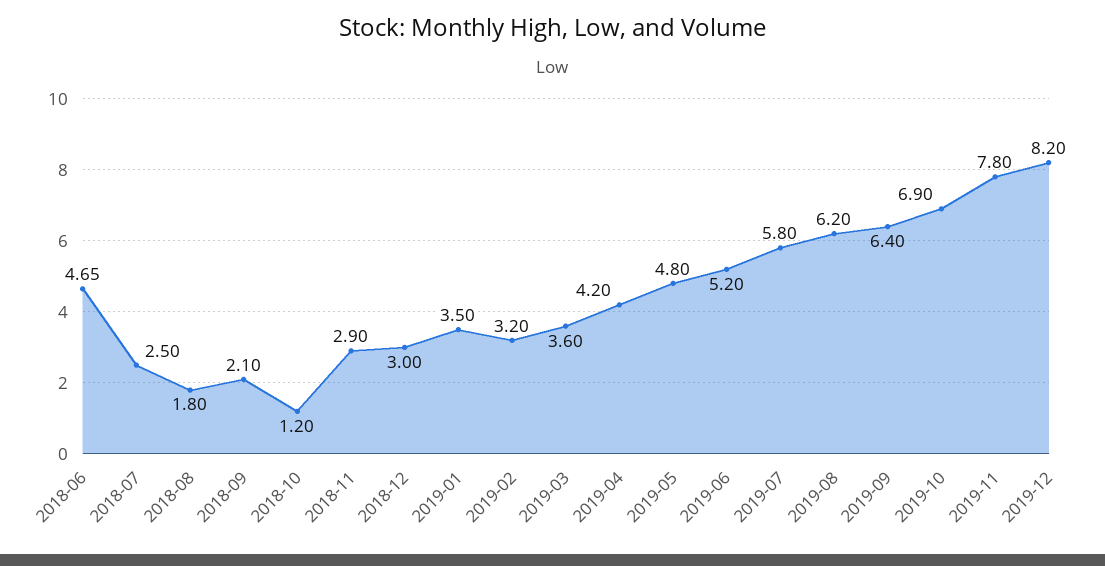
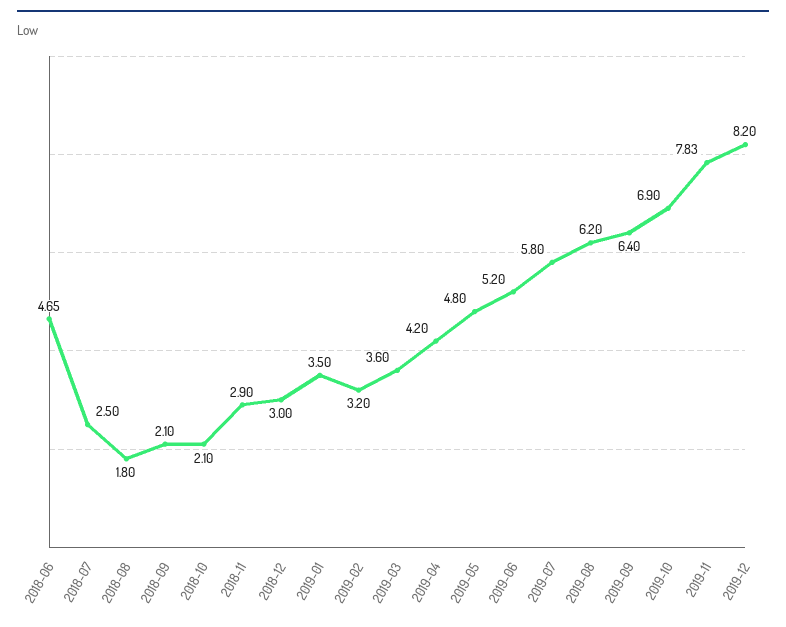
  {
    "2018-06": 4.65,
    "2018-07": 2.5,
    "2018-08": 1.8,
    "2018-09": 2.1,
-   "2018-10": 1.2,
+   "2018-10": 2.1,
    "2018-11": 2.9,
    "2018-12": 3,
    "2019-01": 3.5,
    "2019-02": 3.2,
    "2019-03": 3.6,
    "2019-04": 4.2,
    "2019-05": 4.8,
    "2019-06": 5.2,
    "2019-07": 5.8,
    "2019-08": 6.2,
    "2019-09": 6.4,
    "2019-10": 6.9,
-   "2019-11": 7.8,
+   "2019-11": 7.83,
    "2019-12": 8.2
  }

